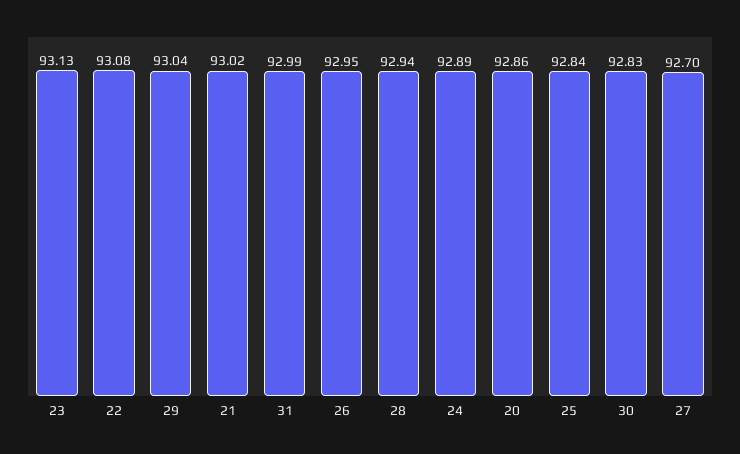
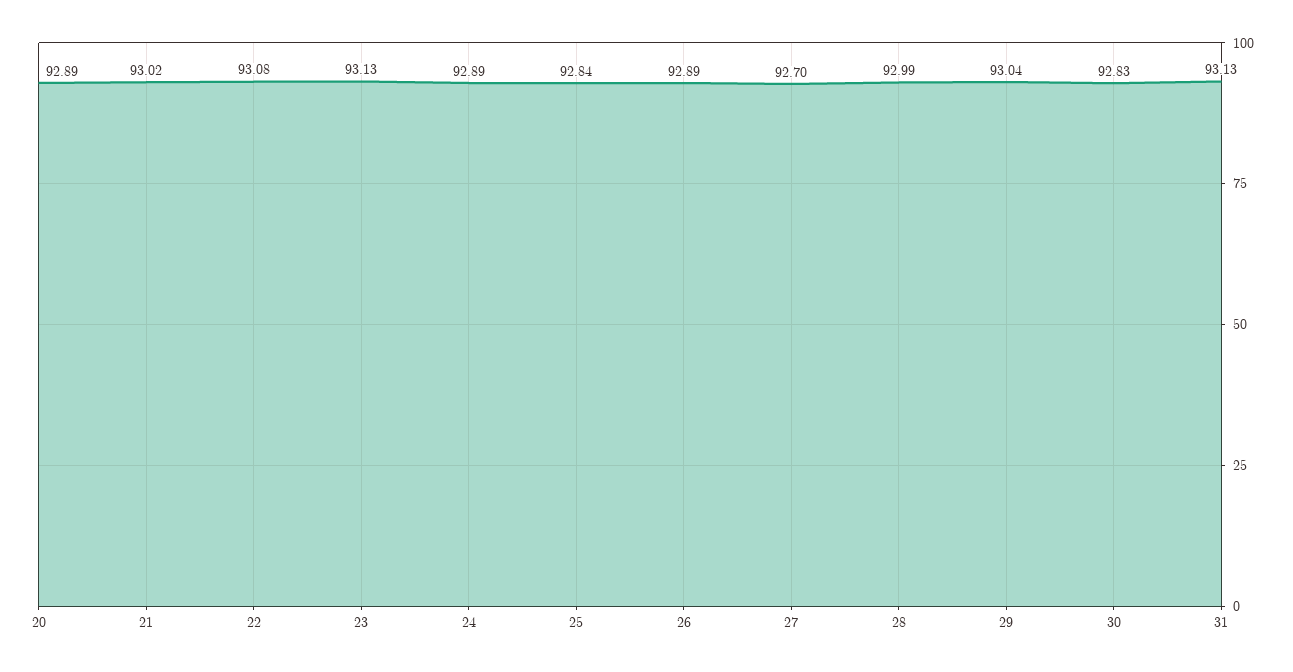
  {
    "23": 93.13,
    "22": 93.08,
    "29": 93.04,
    "21": 93.02,
-   "31": 92.99,
+   "31": 93.13,
-   "26": 92.95,
+   "26": 92.89,
-   "28": 92.94,
+   "28": 92.99,
    "24": 92.89,
-   "20": 92.86,
+   "20": 92.89,
    "25": 92.84,
    "30": 92.83,
    "27": 92.7
  }

